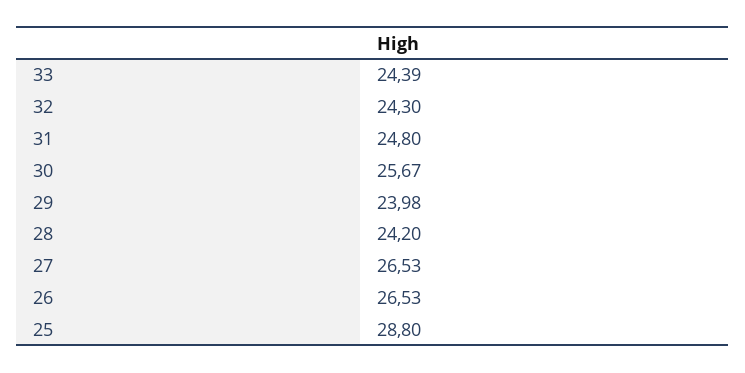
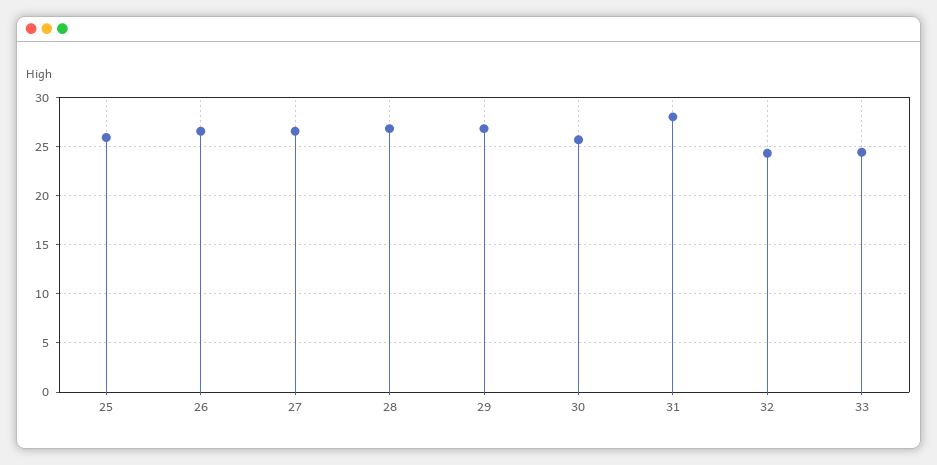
  {
    "33": 24.39,
    "32": 24.3,
-   "31": 24.8,
+   "31": 28,
    "30": 25.67,
-   "29": 23.98,
+   "29": 27,
-   "28": 24.2,
+   "28": 27,
    "27": 26.53,
    "26": 26.53,
-   "25": 28.8
+   "25": 26
  }

